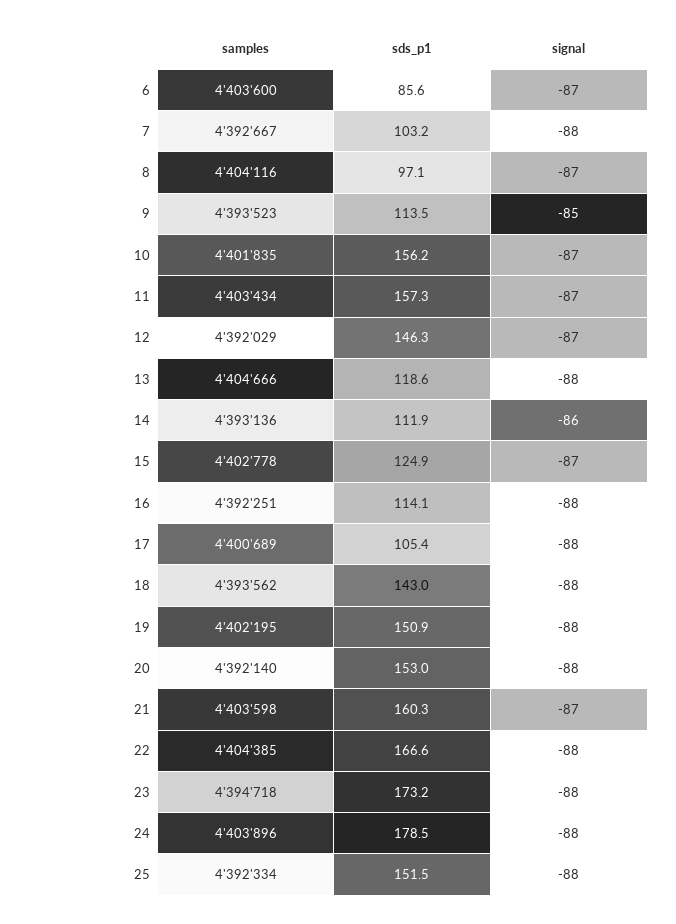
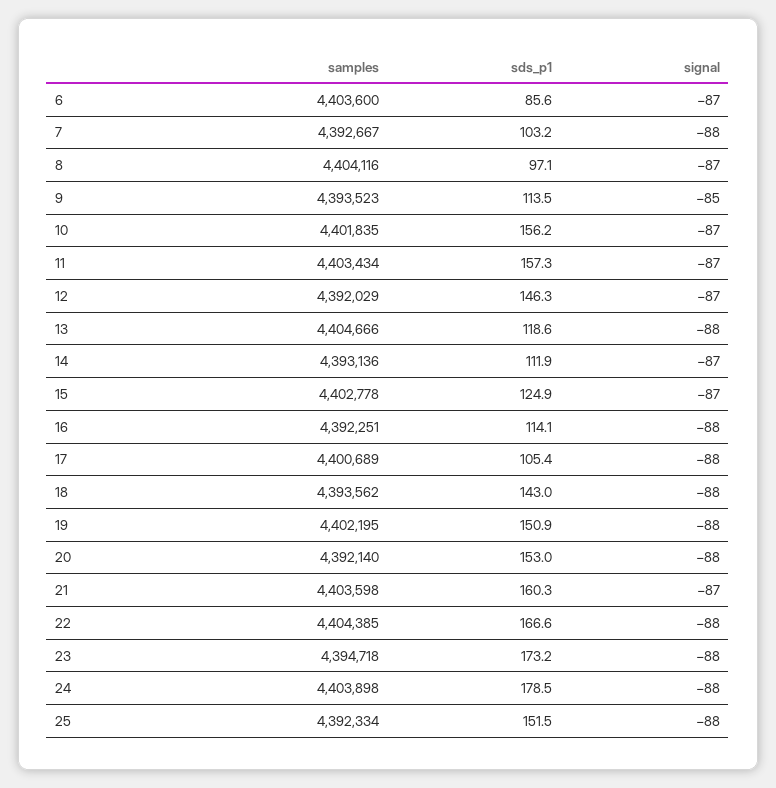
  {
    "samples": {
      "6": 4403600,
      "7": 4392667,
      "8": 4404116,
      "9": 4393523,
      "10": 4401835,
      "11": 4403434,
      "12": 4392029,
      "13": 4404666,
      "14": 4393136,
      "15": 4402778,
      "16": 4392251,
      "17": 4400689,
      "18": 4393562,
      "19": 4402195,
      "20": 4392140,
      "21": 4403598,
      "22": 4404385,
      "23": 4394718,
-     "24": 4403896,
+     "24": 4403898,
      "25": 4392334
    },
    "sds_p1": {
      "6": 85.6,
      "7": 103.2,
      "8": 97.1,
      "9": 113.5,
      "10": 156.2,
      "11": 157.3,
      "12": 146.3,
      "13": 118.6,
      "14": 111.9,
      "15": 124.9,
      "16": 114.1,
      "17": 105.4,
      "18": 143,
      "19": 150.9,
      "20": 153,
      "21": 160.3,
      "22": 166.6,
      "23": 173.2,
      "24": 178.5,
      "25": 151.5
    },
    "signal": {
      "6": -87,
      "7": -88,
      "8": -87,
      "9": -85,
      "10": -87,
      "11": -87,
      "12": -87,
      "13": -88,
-     "14": -86,
+     "14": -87,
      "15": -87,
      "16": -88,
      "17": -88,
      "18": -88,
      "19": -88,
      "20": -88,
      "21": -87,
      "22": -88,
      "23": -88,
      "24": -88,
      "25": -88
    }
  }

